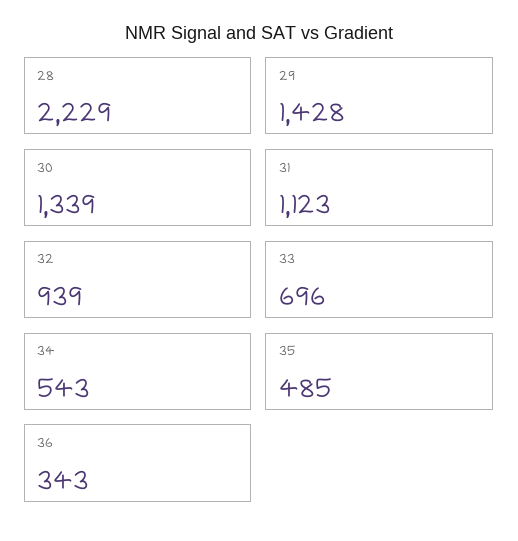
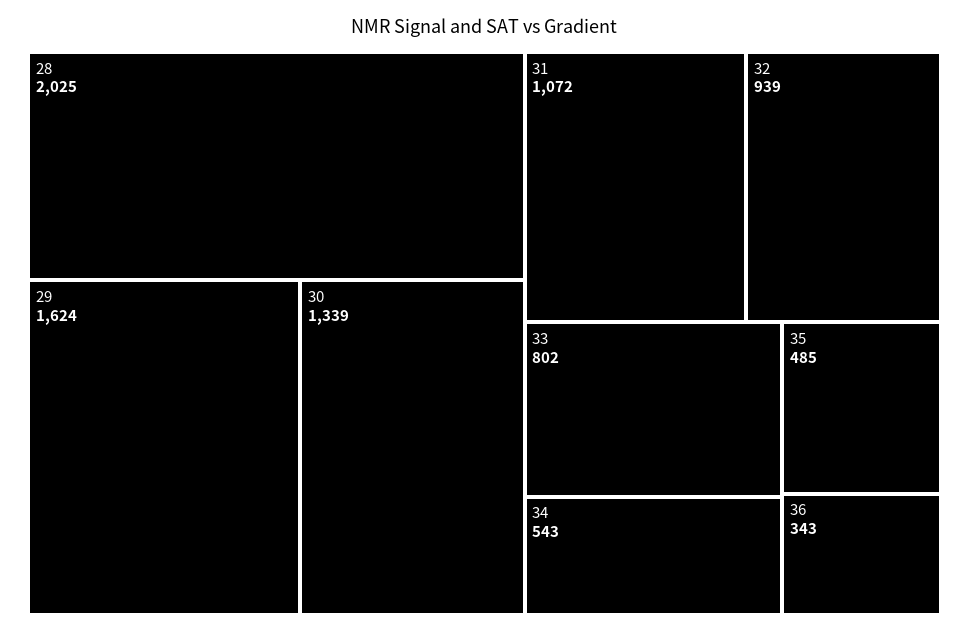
  {
-   "28": 2229,
+   "28": 2025,
-   "29": 1428,
+   "29": 1624,
    "30": 1339,
-   "31": 1123,
+   "31": 1072,
    "32": 939,
-   "33": 696,
+   "33": 802,
    "34": 543,
    "35": 485,
    "36": 343
  }

